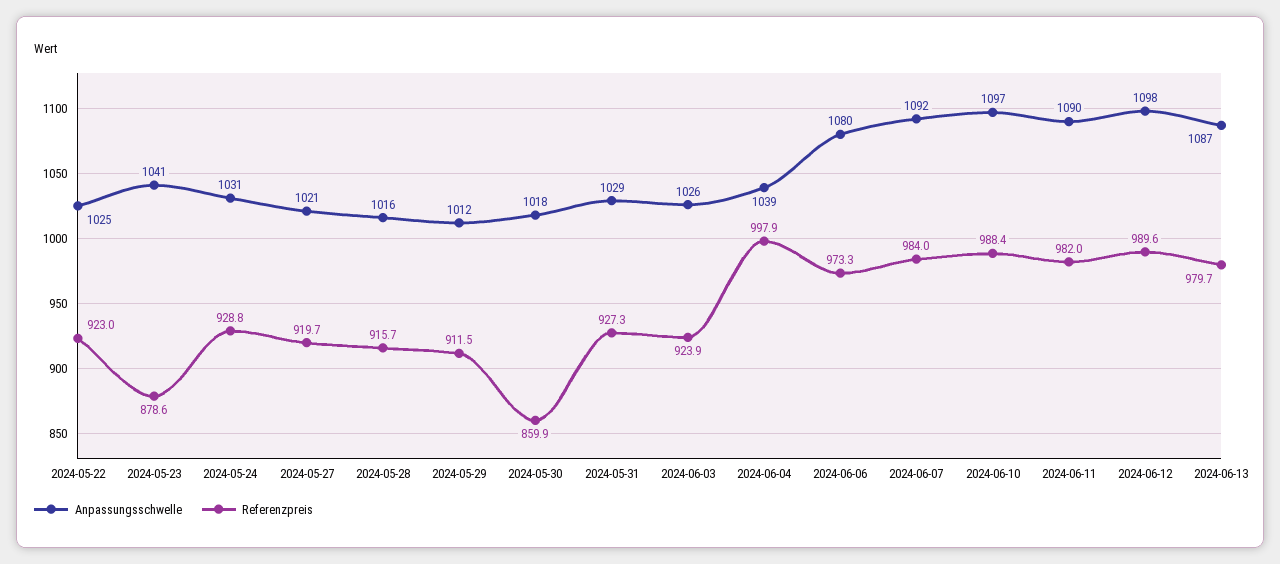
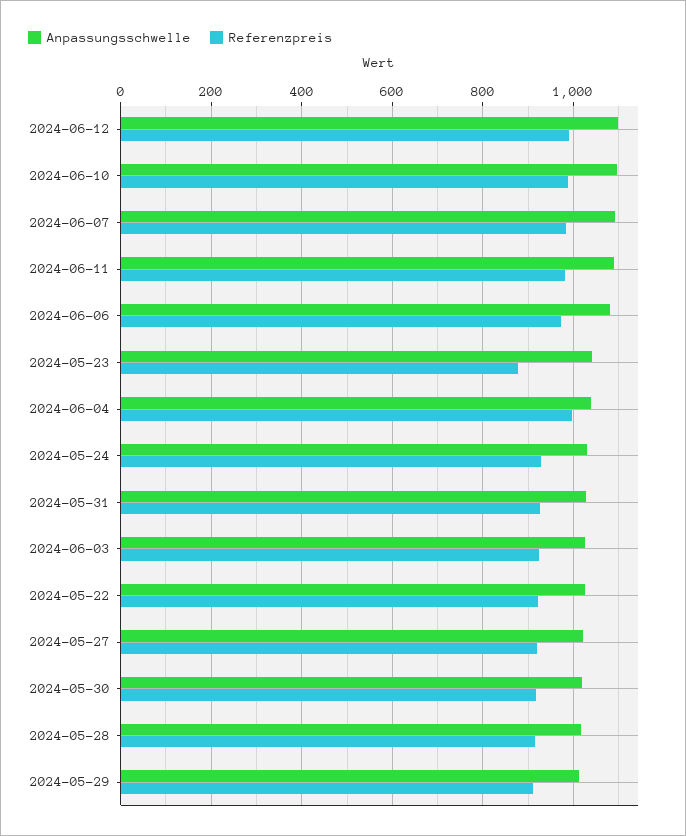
  {
    "Anpassungsschwelle": {
      "2024-05-22": 1025,
      "2024-05-23": 1041,
      "2024-05-24": 1031,
      "2024-05-27": 1021,
      "2024-05-28": 1016,
      "2024-05-29": 1012,
      "2024-05-30": 1018,
      "2024-05-31": 1029,
      "2024-06-03": 1026,
      "2024-06-04": 1039,
      "2024-06-06": 1080,
      "2024-06-07": 1092,
      "2024-06-10": 1097,
      "2024-06-11": 1090,
-     "2024-06-12": 1098,
+     "2024-06-12": 1098
-     "2024-06-13": 1087
    },
    "Referenzpreis": {
      "2024-05-22": 923,
      "2024-05-23": 878.6,
      "2024-05-24": 928.8,
      "2024-05-27": 919.7,
      "2024-05-28": 915.7,
      "2024-05-29": 911.5,
-     "2024-05-30": 859.9,
+     "2024-05-30": 920,
      "2024-05-31": 927.3,
      "2024-06-03": 923.9,
      "2024-06-04": 997.9,
      "2024-06-06": 973.3,
      "2024-06-07": 984,
      "2024-06-10": 988.4,
      "2024-06-11": 982,
-     "2024-06-12": 989.6,
+     "2024-06-12": 989.6
-     "2024-06-13": 979.7
    }
  }

